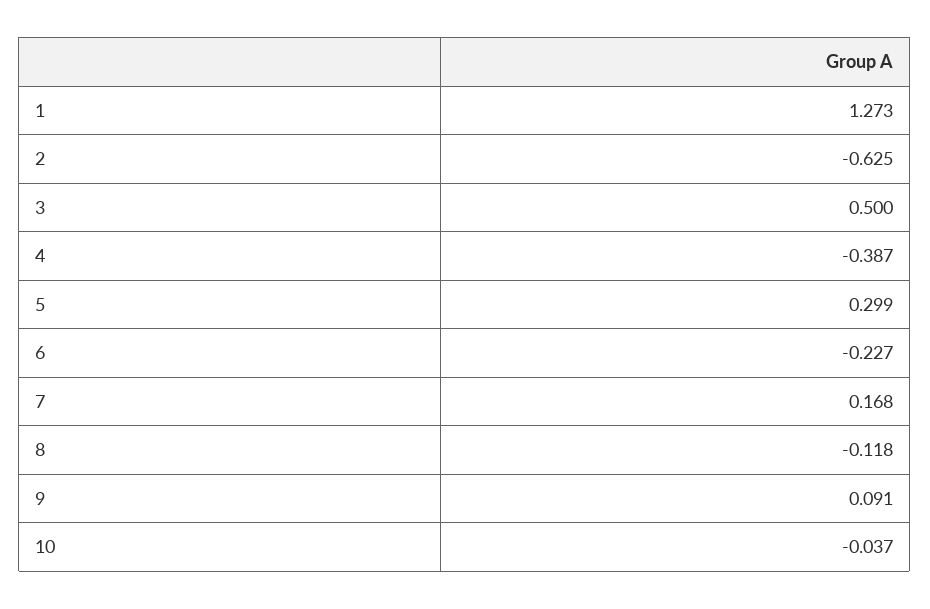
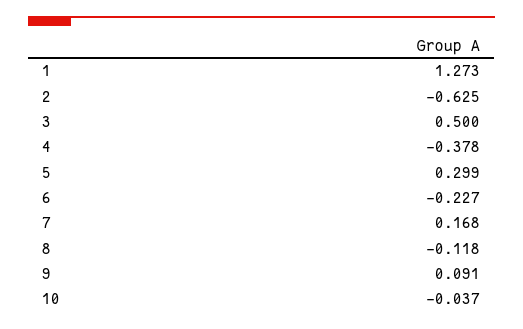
  {
    "1": 1.273,
    "2": -0.625,
    "3": 0.5,
-   "4": -0.387,
+   "4": -0.378,
    "5": 0.299,
    "6": -0.227,
    "7": 0.168,
    "8": -0.118,
    "9": 0.091,
    "10": -0.037
  }

